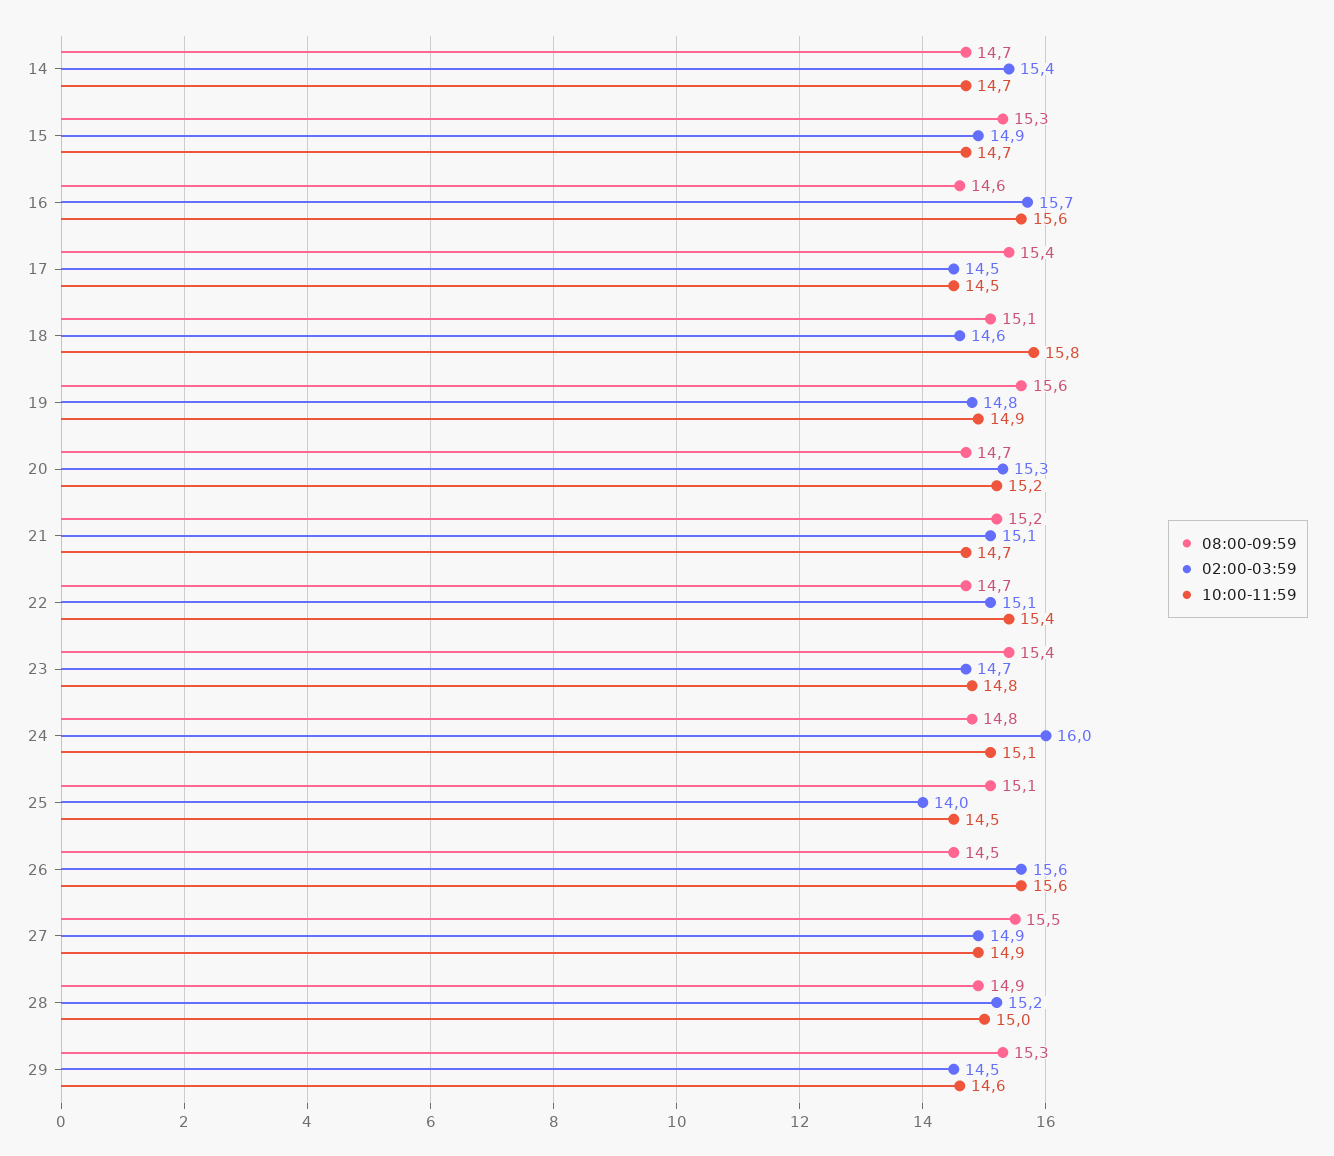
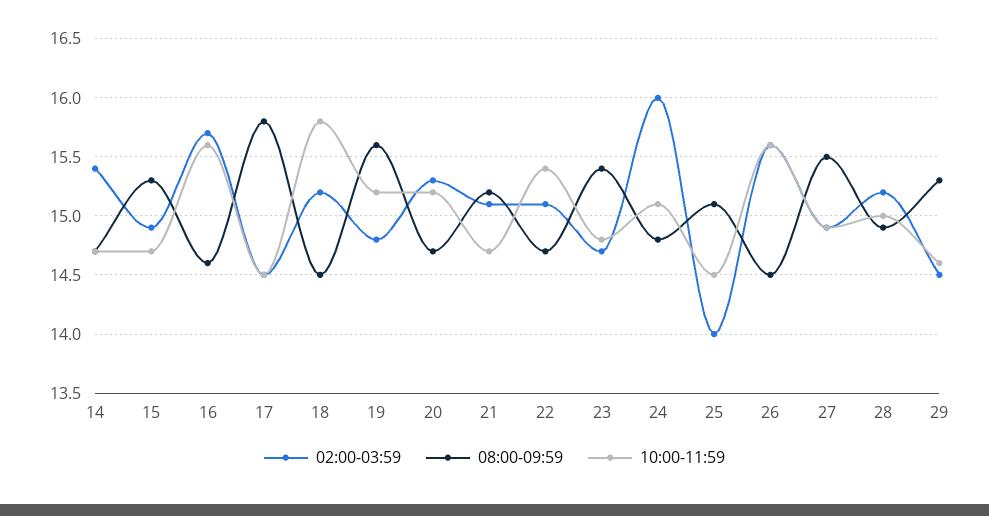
  {
    "08:00-09:59": {
      "14": 14.7,
      "15": 15.3,
      "16": 14.6,
-     "17": 15.4,
+     "17": 15.8,
-     "18": 15.1,
+     "18": 14.5,
      "19": 15.6,
      "20": 14.7,
      "21": 15.2,
      "22": 14.7,
      "23": 15.4,
      "24": 14.8,
      "25": 15.1,
      "26": 14.5,
      "27": 15.5,
      "28": 14.9,
      "29": 15.3
    },
    "02:00-03:59": {
      "14": 15.4,
      "15": 14.9,
      "16": 15.7,
      "17": 14.5,
-     "18": 14.6,
+     "18": 15.2,
      "19": 14.8,
      "20": 15.3,
      "21": 15.1,
      "22": 15.1,
      "23": 14.7,
      "24": 16,
      "25": 14,
      "26": 15.6,
      "27": 14.9,
      "28": 15.2,
      "29": 14.5
    },
    "10:00-11:59": {
      "14": 14.7,
      "15": 14.7,
      "16": 15.6,
      "17": 14.5,
      "18": 15.8,
-     "19": 14.9,
+     "19": 15.2,
      "20": 15.2,
      "21": 14.7,
      "22": 15.4,
      "23": 14.8,
      "24": 15.1,
      "25": 14.5,
      "26": 15.6,
      "27": 14.9,
      "28": 15,
      "29": 14.6
    }
  }

